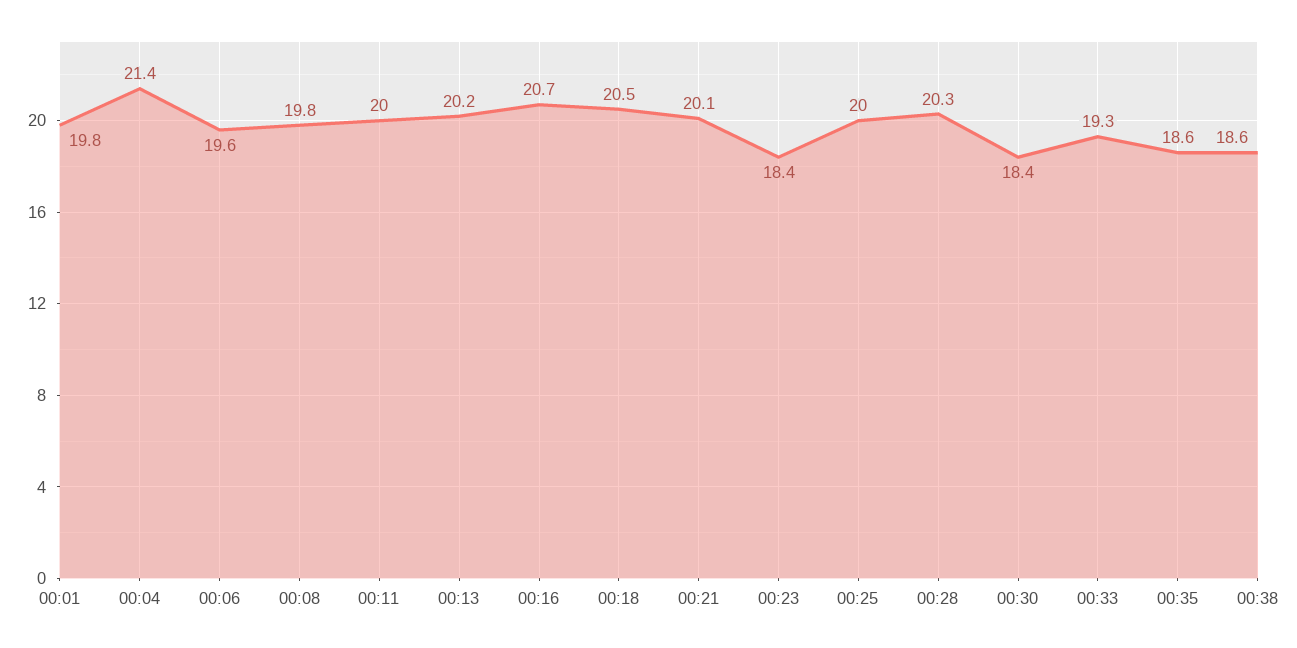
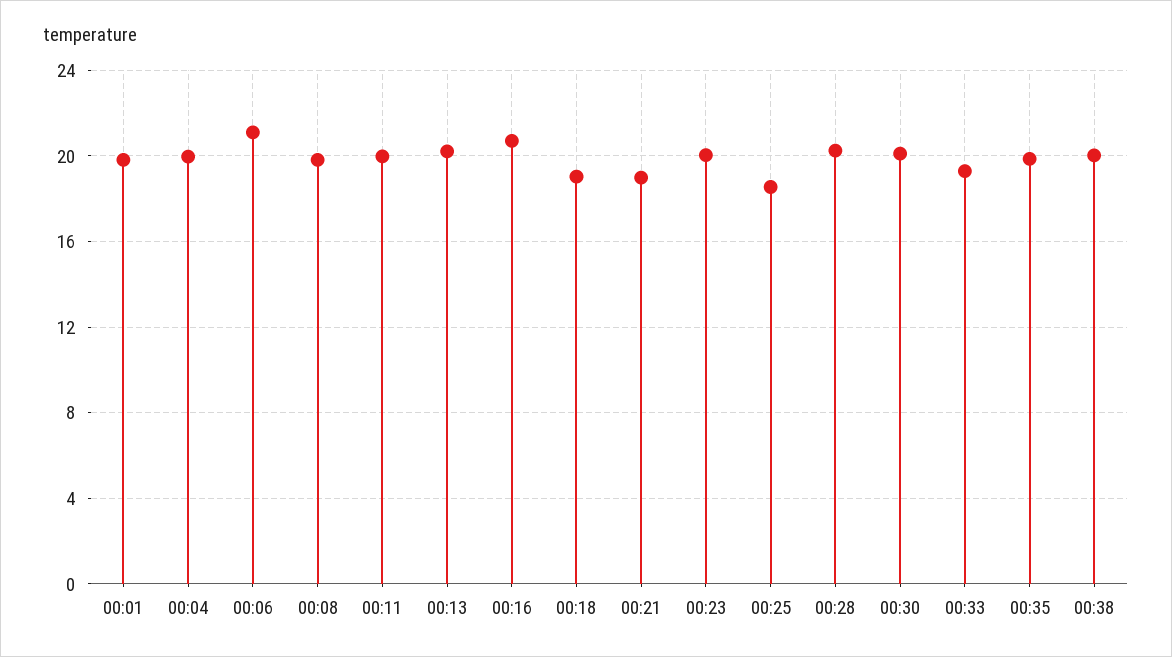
  {
    "00:01": 19.8,
-   "00:04": 21.4,
+   "00:04": 20,
-   "00:06": 19.6,
+   "00:06": 21,
    "00:08": 19.8,
    "00:11": 20,
    "00:13": 20.2,
    "00:16": 20.7,
-   "00:18": 20.5,
+   "00:18": 19,
-   "00:21": 20.1,
+   "00:21": 19,
-   "00:23": 18.4,
+   "00:23": 20,
-   "00:25": 20,
+   "00:25": 18.5,
    "00:28": 20.3,
-   "00:30": 18.4,
+   "00:30": 20,
    "00:33": 19.3,
-   "00:35": 18.6,
+   "00:35": 20,
-   "00:38": 18.6
+   "00:38": 20
  }

